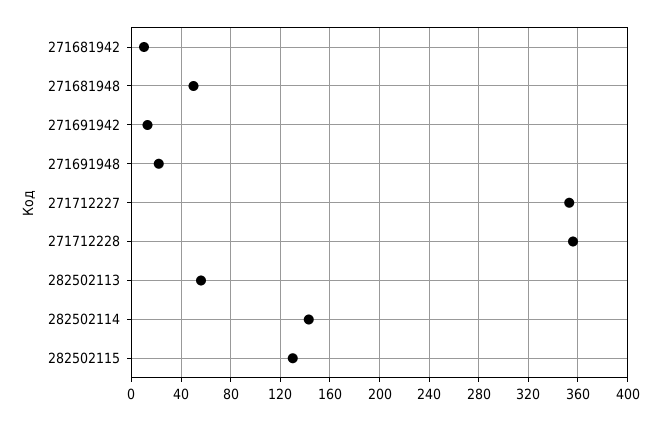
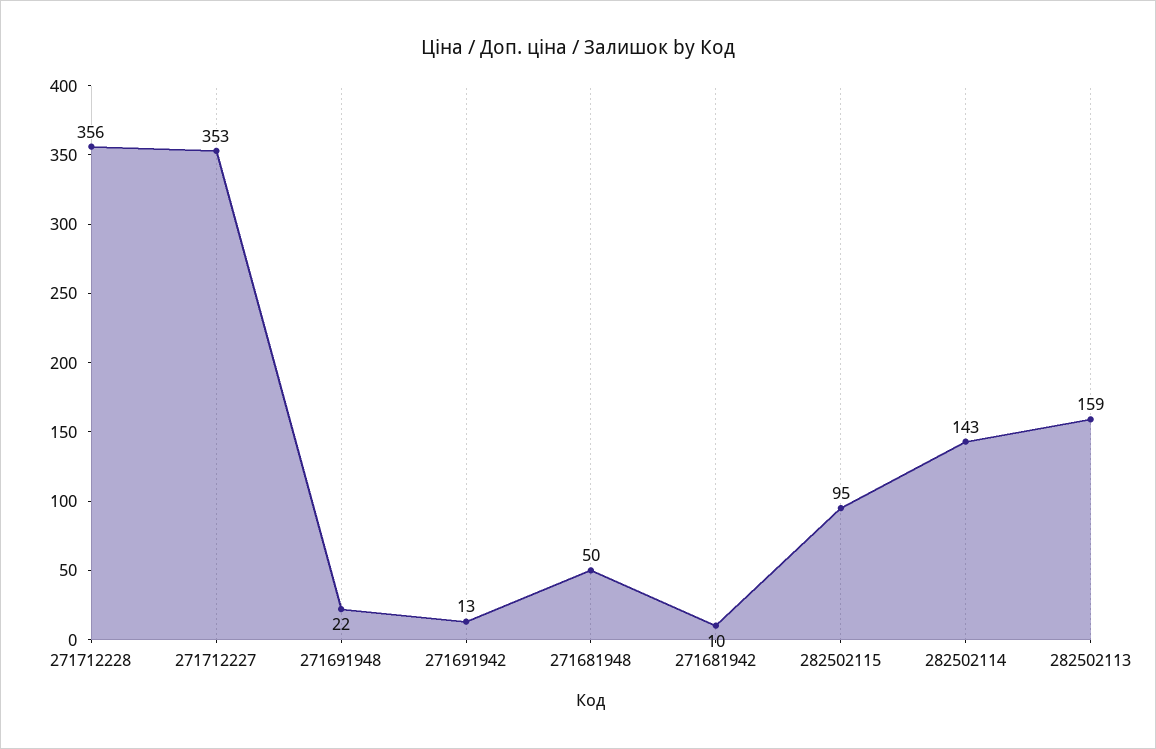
  {
    "271681942": 10,
    "271681948": 50,
    "271691942": 13,
    "271691948": 22,
    "271712227": 353,
    "271712228": 356,
-   "282502113": 55,
+   "282502113": 159,
    "282502114": 143,
-   "282502115": 130
+   "282502115": 95
  }

